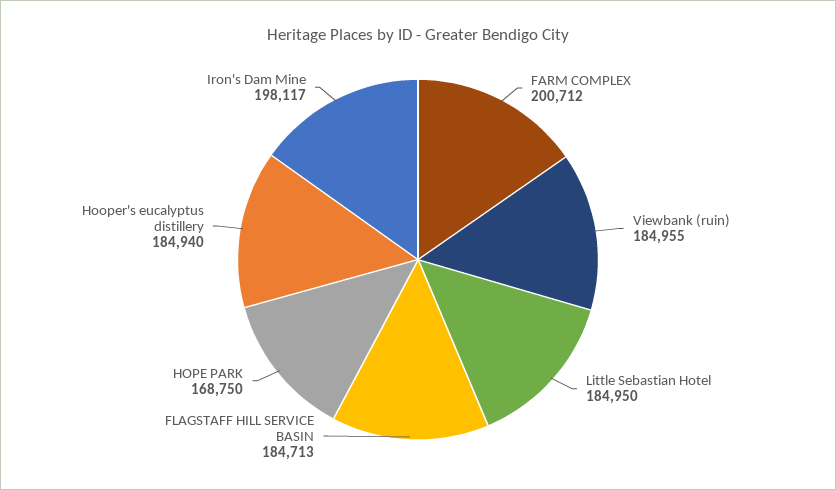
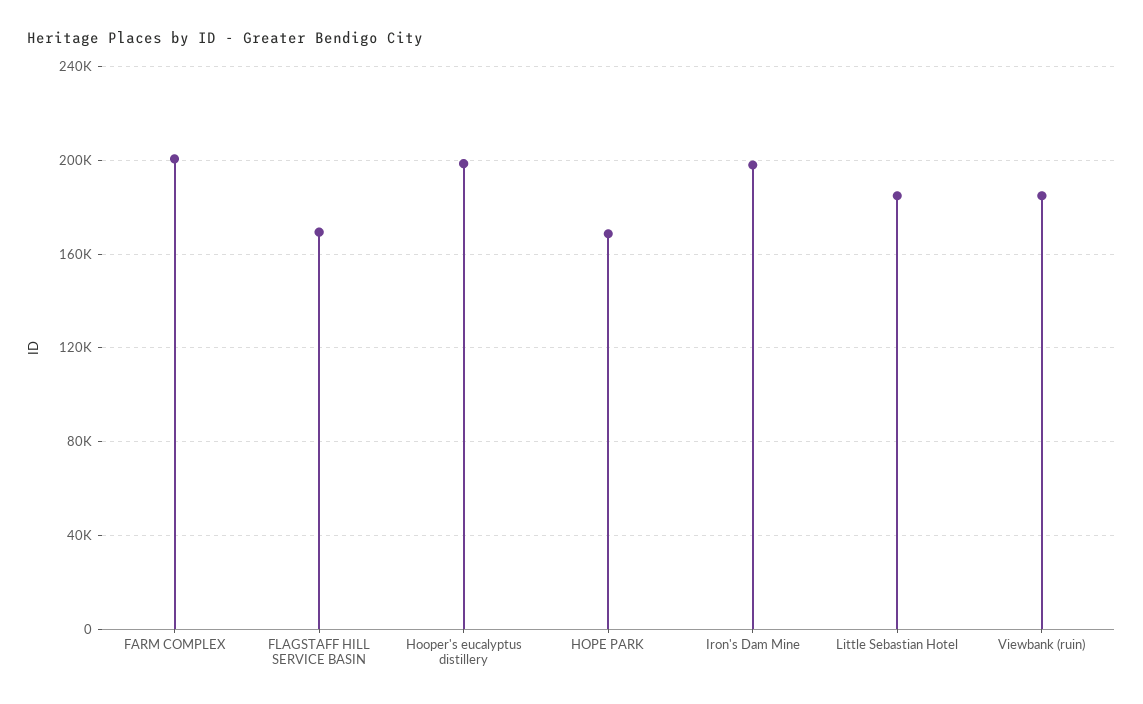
  {
    "FARM COMPLEX": 200712,
    "Viewbank (ruin)": 184955,
    "Little Sebastian Hotel": 184950,
-   "FLAGSTAFF HILL SERVICE BASIN": 184713,
+   "FLAGSTAFF HILL SERVICE BASIN": 170000,
    "HOPE PARK": 168750,
-   "Hooper's eucalyptus distillery": 184940,
+   "Hooper's eucalyptus distillery": 200000,
    "Iron's Dam Mine": 198117
  }

